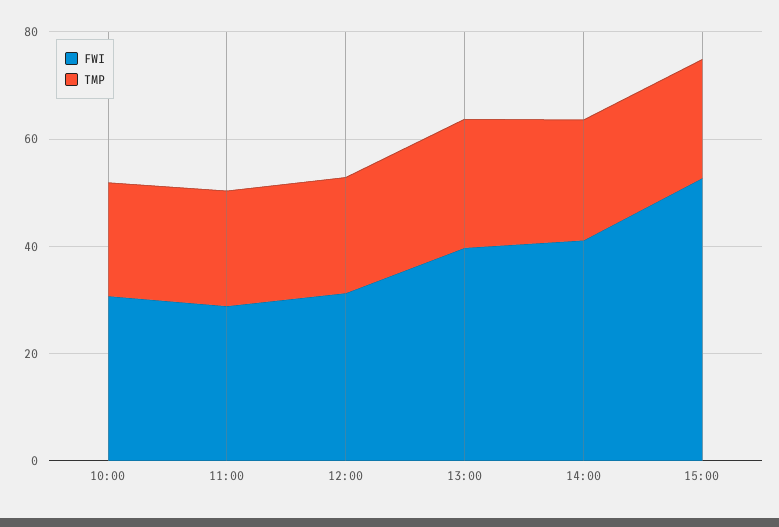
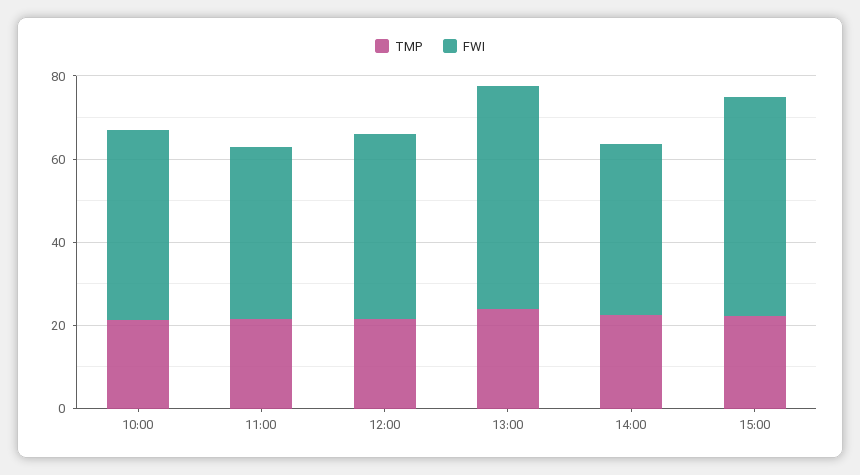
  {
    "FWI": {
-     "10:00": 30,
+     "10:00": 45,
-     "11:00": 30,
+     "11:00": 40,
-     "12:00": 30,
+     "12:00": 45,
-     "13:00": 40,
+     "13:00": 55,
      "14:00": 40,
      "15:00": 55
    },
    "TMP": {
      "10:00": 20,
      "11:00": 20,
      "12:00": 20,
      "13:00": 25,
      "14:00": 25,
      "15:00": 20
    }
  }

